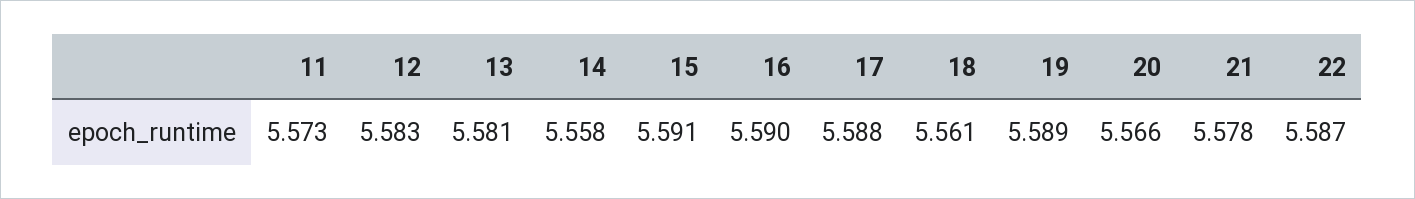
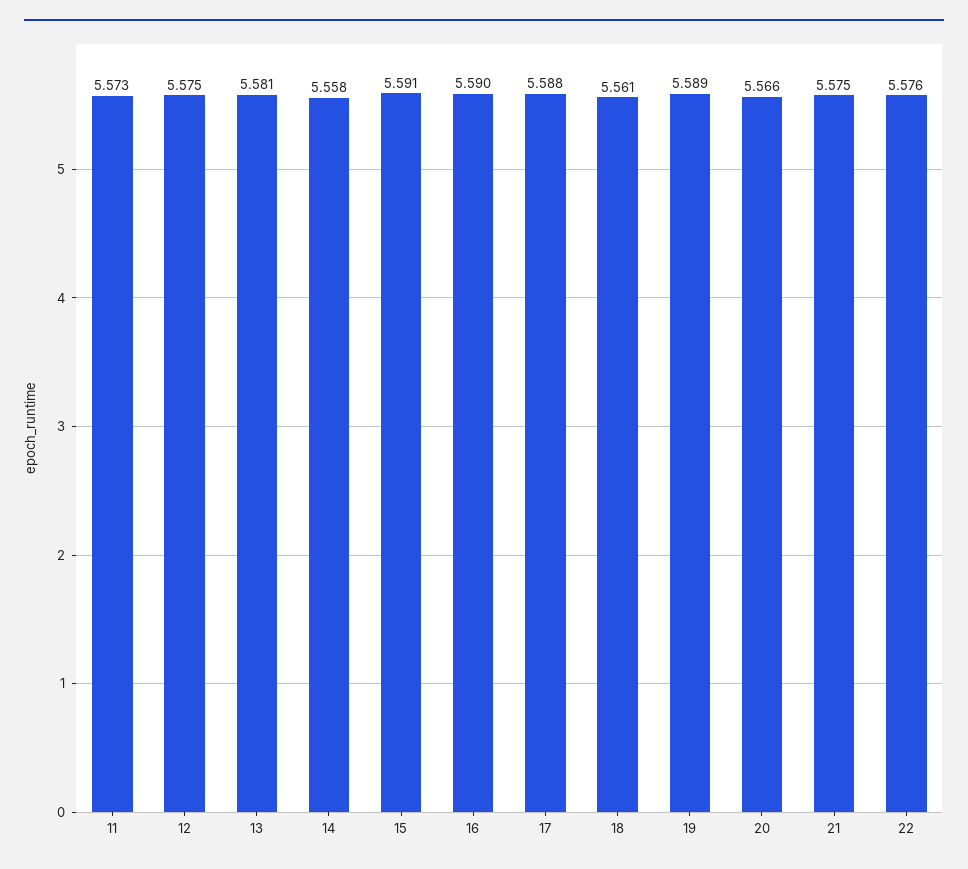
  {
    "11": 5.573,
-   "12": 5.583,
+   "12": 5.575,
    "13": 5.581,
    "14": 5.558,
    "15": 5.591,
    "16": 5.59,
    "17": 5.588,
    "18": 5.561,
    "19": 5.589,
    "20": 5.566,
-   "21": 5.578,
+   "21": 5.575,
-   "22": 5.587
+   "22": 5.576
  }

